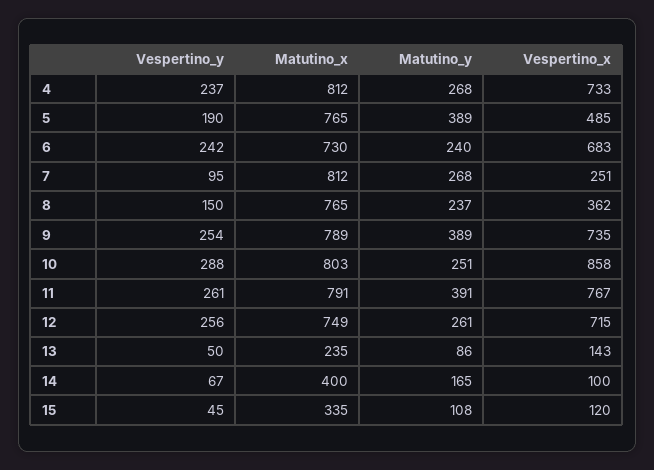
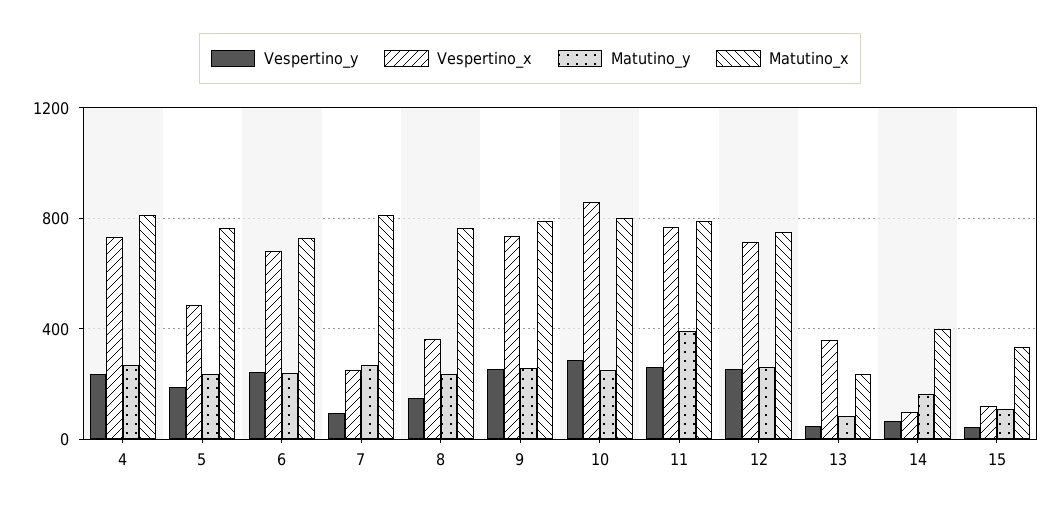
  {
    "Vespertino_y": {
      "4": 237,
      "5": 190,
      "6": 242,
      "7": 95,
      "8": 150,
      "9": 254,
      "10": 288,
      "11": 261,
      "12": 256,
      "13": 50,
      "14": 67,
      "15": 45
    },
    "Matutino_x": {
      "4": 812,
      "5": 765,
      "6": 730,
      "7": 812,
      "8": 765,
      "9": 789,
      "10": 803,
      "11": 791,
      "12": 749,
      "13": 235,
      "14": 400,
      "15": 335
    },
    "Matutino_y": {
      "4": 268,
-     "5": 389,
+     "5": 250,
      "6": 240,
      "7": 268,
      "8": 237,
-     "9": 389,
+     "9": 250,
      "10": 251,
      "11": 391,
      "12": 261,
      "13": 86,
      "14": 165,
      "15": 108
    },
    "Vespertino_x": {
      "4": 733,
      "5": 485,
      "6": 683,
      "7": 251,
      "8": 362,
      "9": 735,
      "10": 858,
      "11": 767,
      "12": 715,
-     "13": 143,
+     "13": 350,
      "14": 100,
      "15": 120
    }
  }

